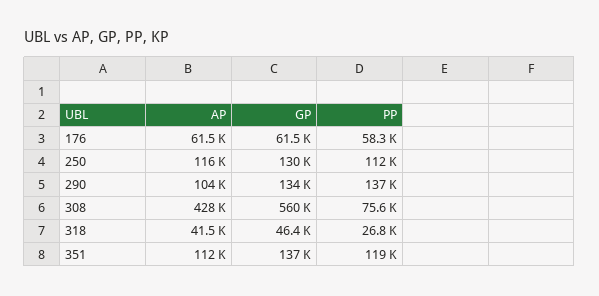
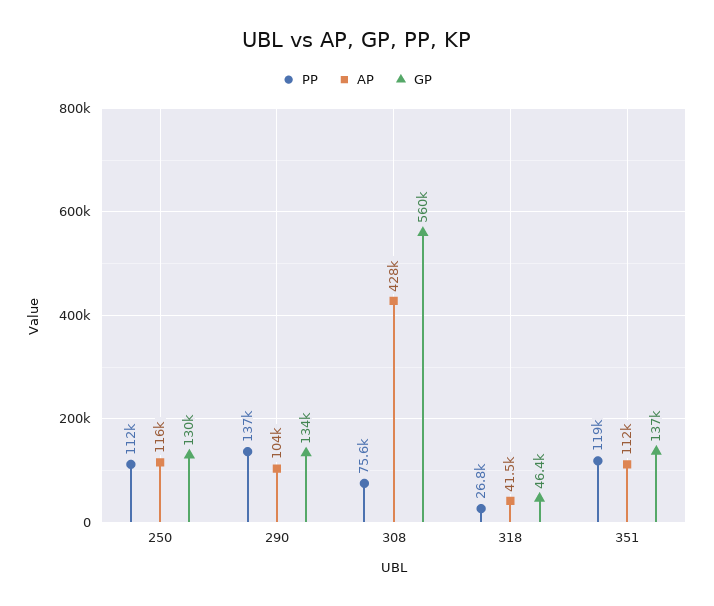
  {
    "AP": {
-     "176": 61500,
      "250": 116000,
      "290": 104000,
      "308": 428000,
      "318": 41500,
      "351": 112000
    },
    "GP": {
-     "176": 61500,
      "250": 130000,
      "290": 134000,
      "308": 560000,
      "318": 46400,
      "351": 137000
    },
    "PP": {
-     "176": 58300,
      "250": 112000,
      "290": 137000,
      "308": 75600,
      "318": 26800,
      "351": 119000
    }
  }

